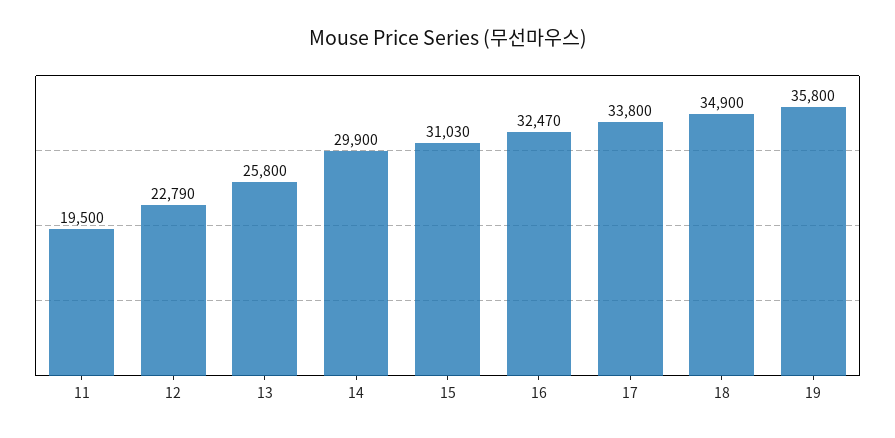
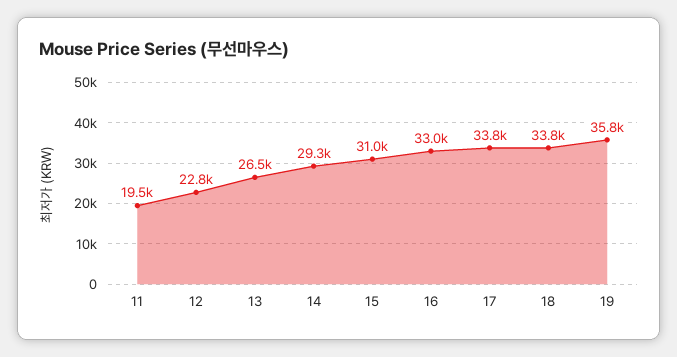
  {
    "11": 19500,
    "12": 22790,
-   "13": 25800,
+   "13": 26500,
-   "14": 29900,
+   "14": 29300,
    "15": 31030,
-   "16": 32470,
+   "16": 33000,
    "17": 33800,
-   "18": 34900,
+   "18": 33800,
    "19": 35800
  }

